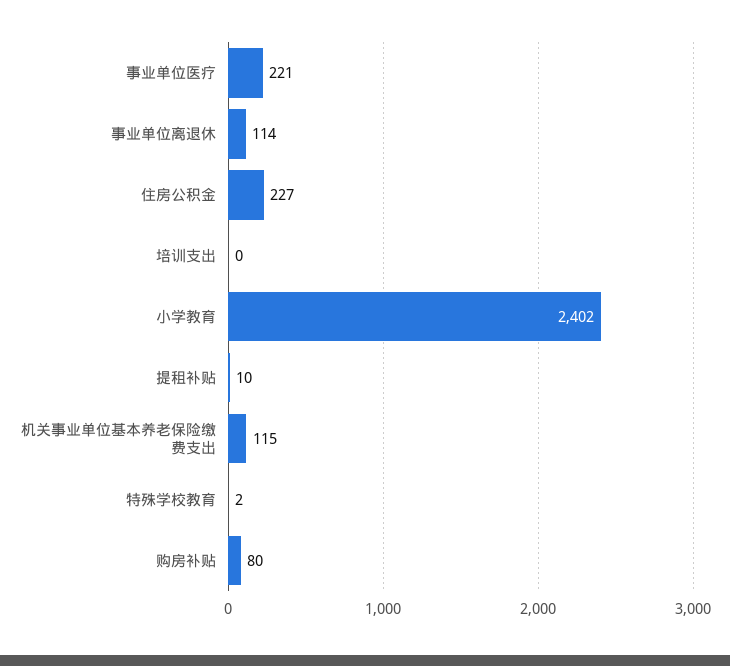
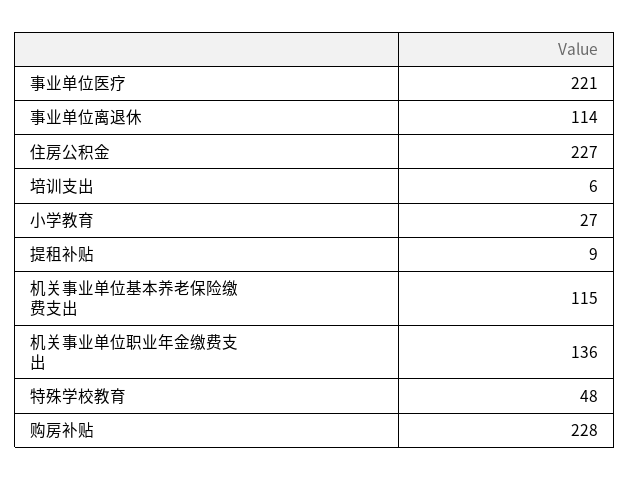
  {
    "事业单位医疗": 221,
    "事业单位离退休": 114,
    "住房公积金": 227,
-   "培训支出": 0,
+   "培训支出": 6,
-   "小学教育": 2402,
+   "小学教育": 27,
-   "提租补贴": 10,
+   "提租补贴": 9,
    "机关事业单位基本养老保险缴费支出": 115,
-   "特殊学校教育": 2,
+   "特殊学校教育": 48,
-   "购房补贴": 80
+   "购房补贴": 228,
+   "机关事业单位职业年金缴费支出": 136
  }

